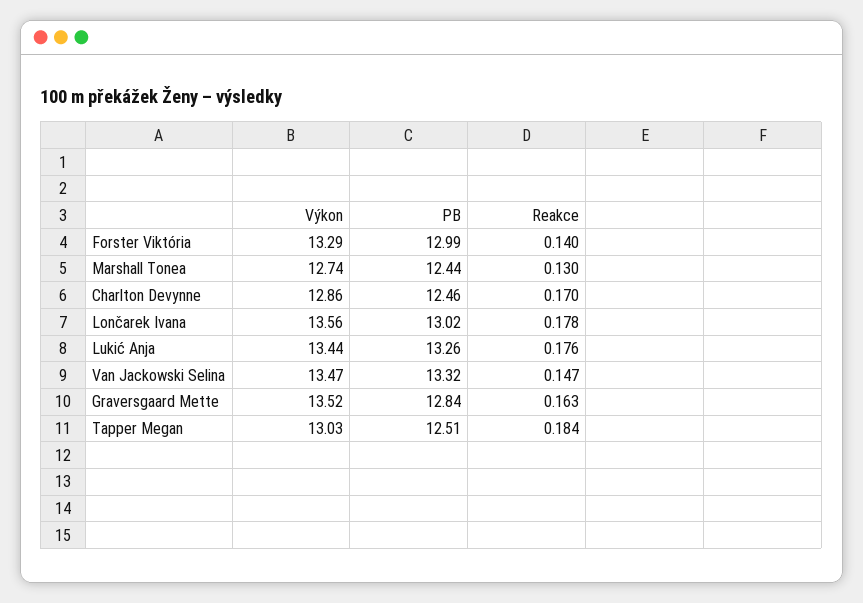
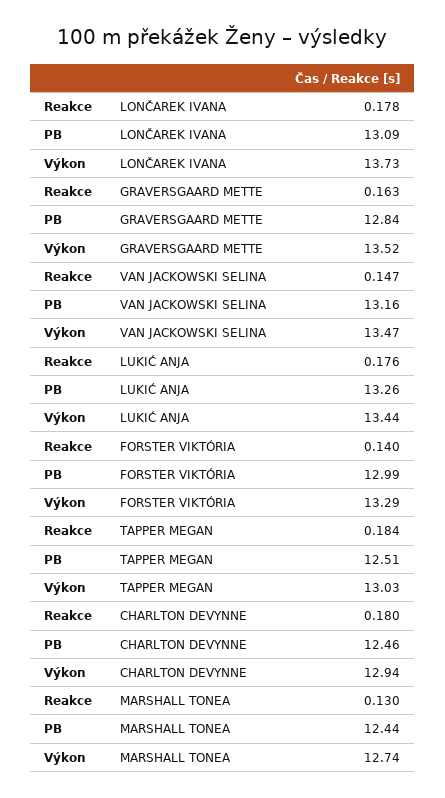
  {
    "Výkon": {
      "Forster Viktória": 13.29,
      "Marshall Tonea": 12.74,
-     "Charlton Devynne": 12.86,
+     "Charlton Devynne": 12.94,
-     "Lončarek Ivana": 13.56,
+     "Lončarek Ivana": 13.73,
      "Lukić Anja": 13.44,
      "Van Jackowski Selina": 13.47,
      "Graversgaard Mette": 13.52,
      "Tapper Megan": 13.03
    },
    "PB": {
      "Forster Viktória": 12.99,
      "Marshall Tonea": 12.44,
      "Charlton Devynne": 12.46,
-     "Lončarek Ivana": 13.02,
+     "Lončarek Ivana": 13.09,
      "Lukić Anja": 13.26,
-     "Van Jackowski Selina": 13.32,
+     "Van Jackowski Selina": 13.16,
      "Graversgaard Mette": 12.84,
      "Tapper Megan": 12.51
    },
    "Reakce": {
      "Forster Viktória": 0.14,
      "Marshall Tonea": 0.13,
-     "Charlton Devynne": 0.17,
+     "Charlton Devynne": 0.18,
      "Lončarek Ivana": 0.178,
      "Lukić Anja": 0.176,
      "Van Jackowski Selina": 0.147,
      "Graversgaard Mette": 0.163,
      "Tapper Megan": 0.184
    }
  }

